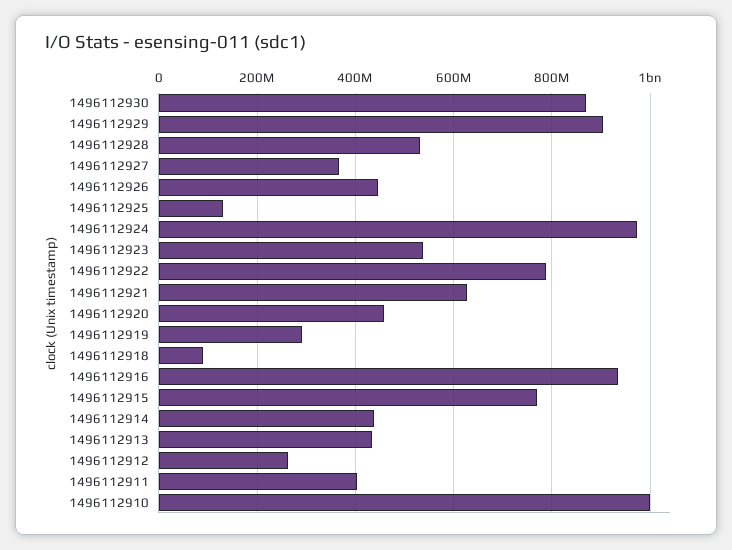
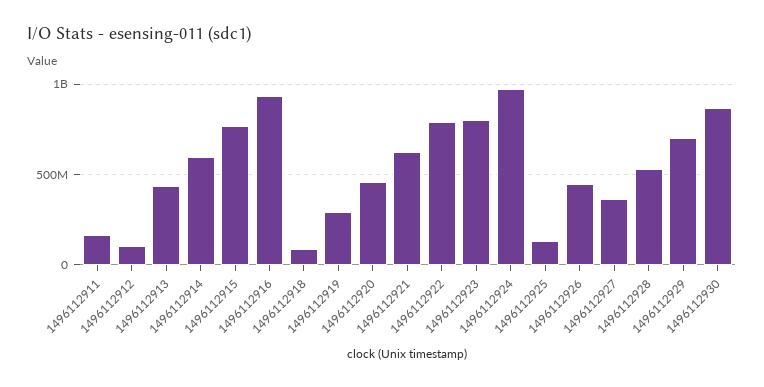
  {
    "1496112930": 860000000,
-   "1496112929": 900000000,
+   "1496112929": 700000000,
    "1496112928": 540000000,
    "1496112927": 360000000,
    "1496112926": 440000000,
    "1496112925": 140000000,
    "1496112924": 980000000,
-   "1496112923": 540000000,
+   "1496112923": 800000000,
    "1496112922": 780000000,
    "1496112921": 620000000,
    "1496112920": 460000000,
    "1496112919": 300000000,
    "1496112918": 80000000,
    "1496112916": 940000000,
    "1496112915": 760000000,
-   "1496112914": 440000000,
+   "1496112914": 600000000,
    "1496112913": 440000000,
-   "1496112912": 260000000,
+   "1496112912": 100000000,
-   "1496112911": 400000000,
+   "1496112911": 150000000
-   "1496112910": 1000000000
  }

